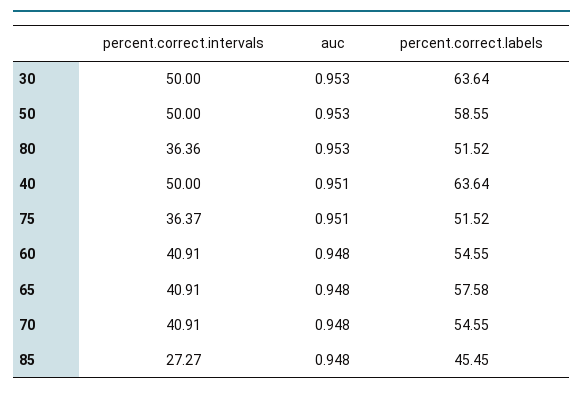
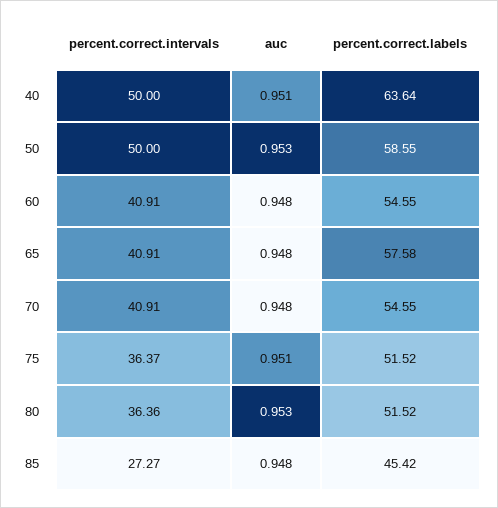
  {
    "percent.correct.intervals": {
-     "30": 50,
      "50": 50,
      "80": 36.36,
      "40": 50,
      "75": 36.37,
      "60": 40.91,
      "65": 40.91,
      "70": 40.91,
      "85": 27.27
    },
    "auc": {
-     "30": 0.953,
      "50": 0.953,
      "80": 0.953,
      "40": 0.951,
      "75": 0.951,
      "60": 0.948,
      "65": 0.948,
      "70": 0.948,
      "85": 0.948
    },
    "percent.correct.labels": {
-     "30": 63.64,
      "50": 58.55,
      "80": 51.52,
      "40": 63.64,
      "75": 51.52,
      "60": 54.55,
      "65": 57.58,
      "70": 54.55,
-     "85": 45.45
+     "85": 45.42
    }
  }

